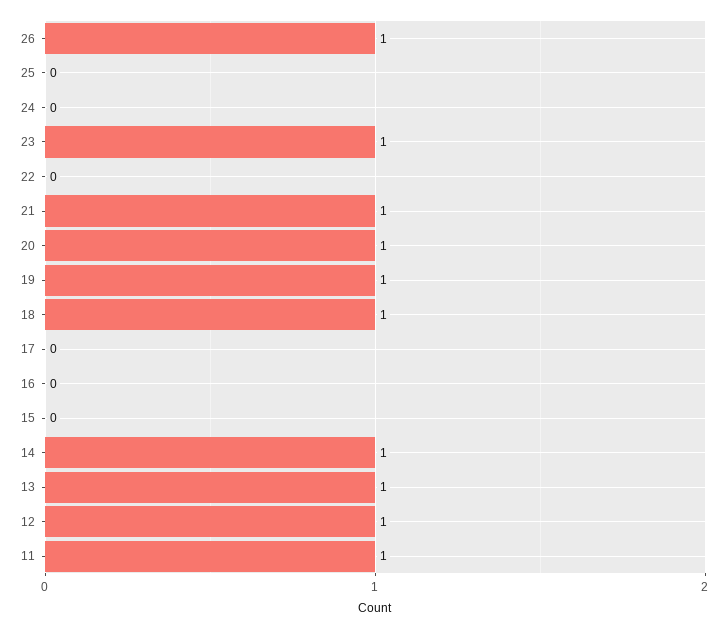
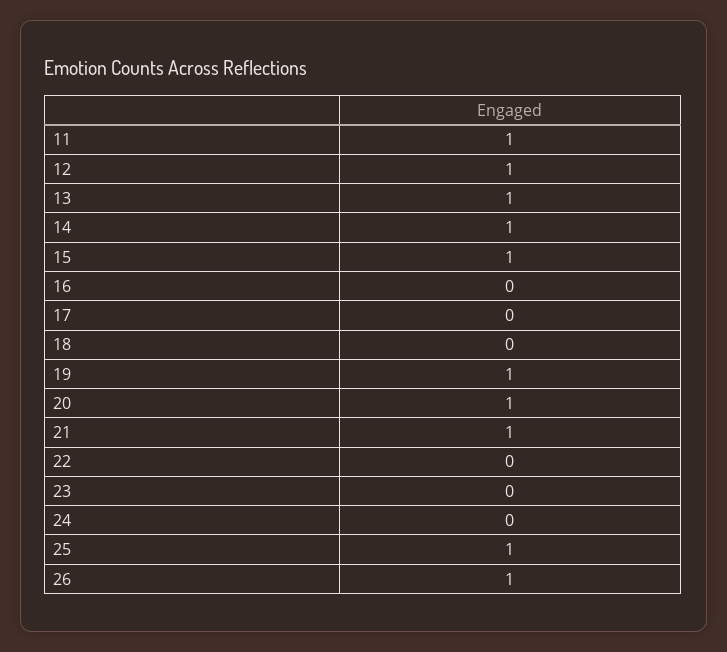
  {
    "26": 1,
-   "25": 0,
+   "25": 1,
    "24": 0,
-   "23": 1,
+   "23": 0,
    "22": 0,
    "21": 1,
    "20": 1,
    "19": 1,
-   "18": 1,
+   "18": 0,
    "17": 0,
    "16": 0,
-   "15": 0,
+   "15": 1,
    "14": 1,
    "13": 1,
    "12": 1,
    "11": 1
  }

